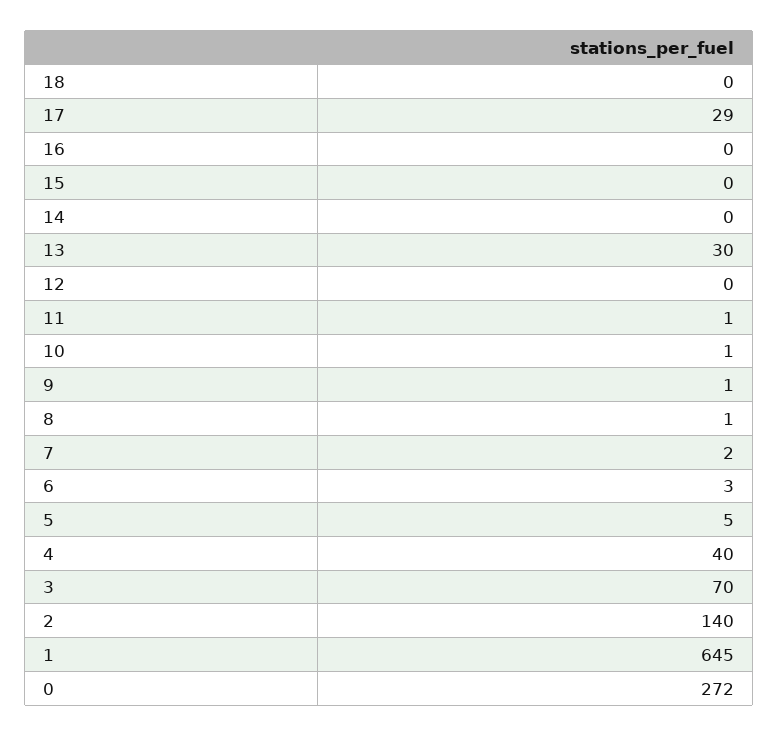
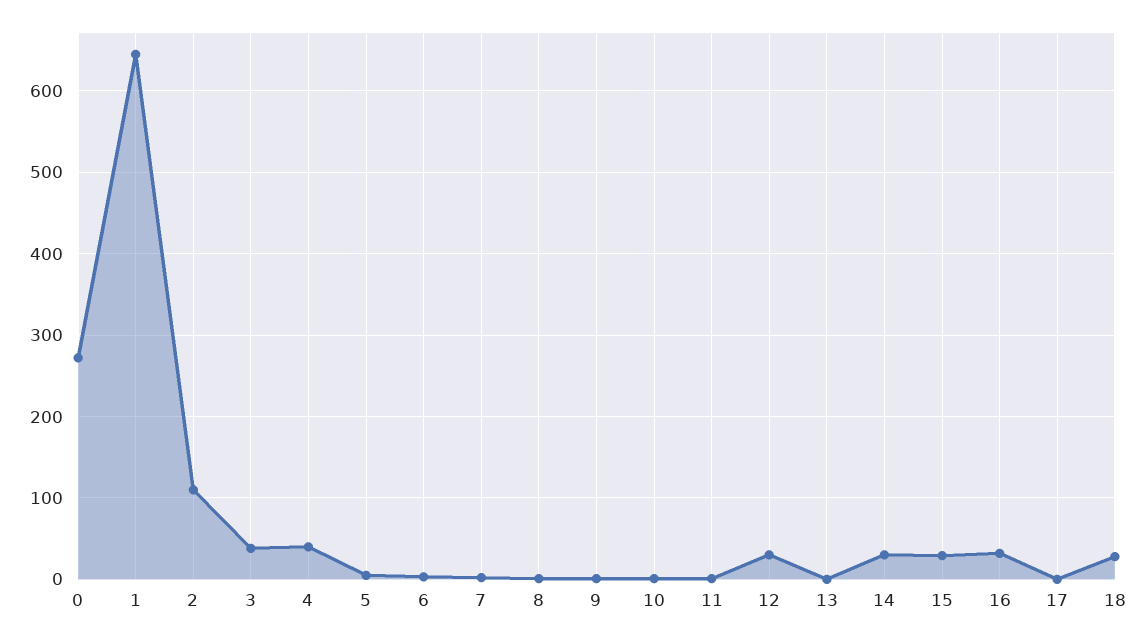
  {
-   "18": 0,
+   "18": 30,
-   "17": 29,
+   "17": 0,
-   "16": 0,
+   "16": 30,
-   "15": 0,
+   "15": 30,
-   "14": 0,
+   "14": 30,
-   "13": 30,
+   "13": 0,
-   "12": 0,
+   "12": 30,
    "11": 1,
    "10": 1,
    "9": 1,
    "8": 1,
    "7": 2,
    "6": 3,
    "5": 5,
    "4": 40,
-   "3": 70,
+   "3": 40,
-   "2": 140,
+   "2": 110,
    "1": 645,
    "0": 272
  }

